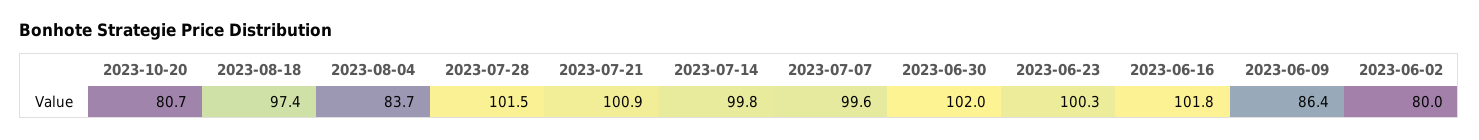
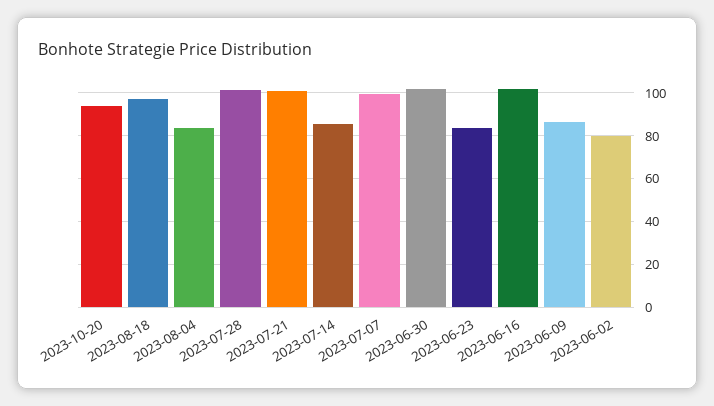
  {
-   "2023-10-20": 80.7,
+   "2023-10-20": 95,
    "2023-08-18": 97.4,
    "2023-08-04": 83.7,
    "2023-07-28": 101.5,
    "2023-07-21": 100.9,
-   "2023-07-14": 99.8,
+   "2023-07-14": 85,
    "2023-07-07": 99.6,
    "2023-06-30": 102,
-   "2023-06-23": 100.3,
+   "2023-06-23": 85,
    "2023-06-16": 101.8,
    "2023-06-09": 86.4,
    "2023-06-02": 80
  }

